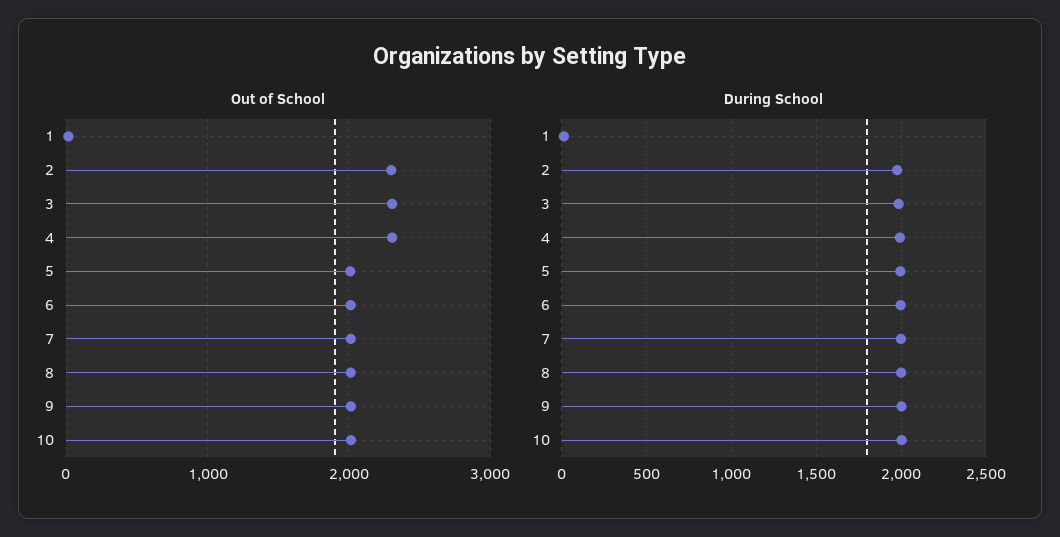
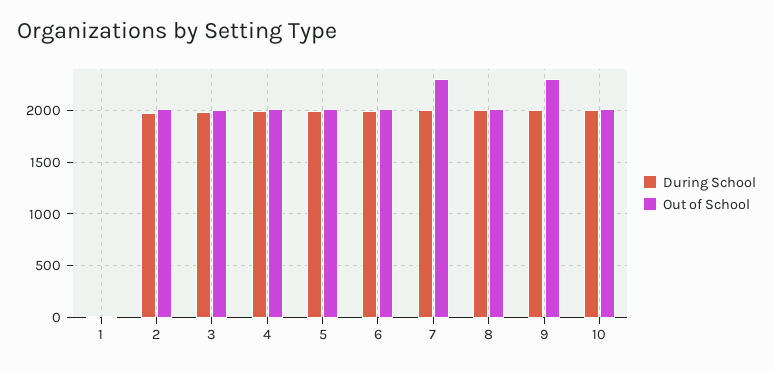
  {
    "Out of School": {
      "1": 0,
-     "2": 2300,
+     "2": 2000,
-     "3": 2300,
+     "3": 2000,
-     "4": 2300,
+     "4": 2000,
      "5": 2000,
      "6": 2000,
-     "7": 2000,
+     "7": 2300,
      "8": 2000,
-     "9": 2000,
+     "9": 2300,
      "10": 2000
    },
    "During School": {
      "1": 0,
      "2": 2000,
      "3": 2000,
      "4": 2000,
      "5": 2000,
      "6": 2000,
      "7": 2000,
      "8": 2000,
      "9": 2000,
      "10": 2000
    }
  }

